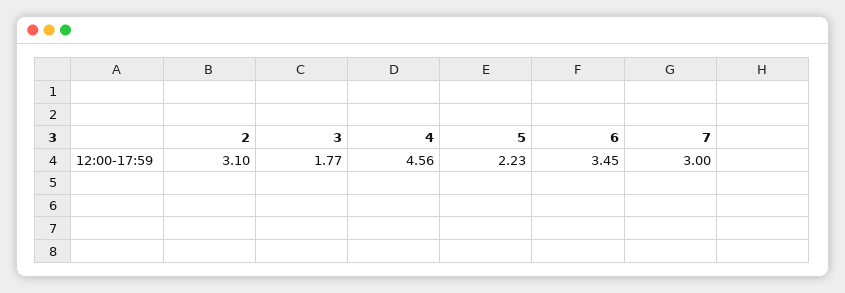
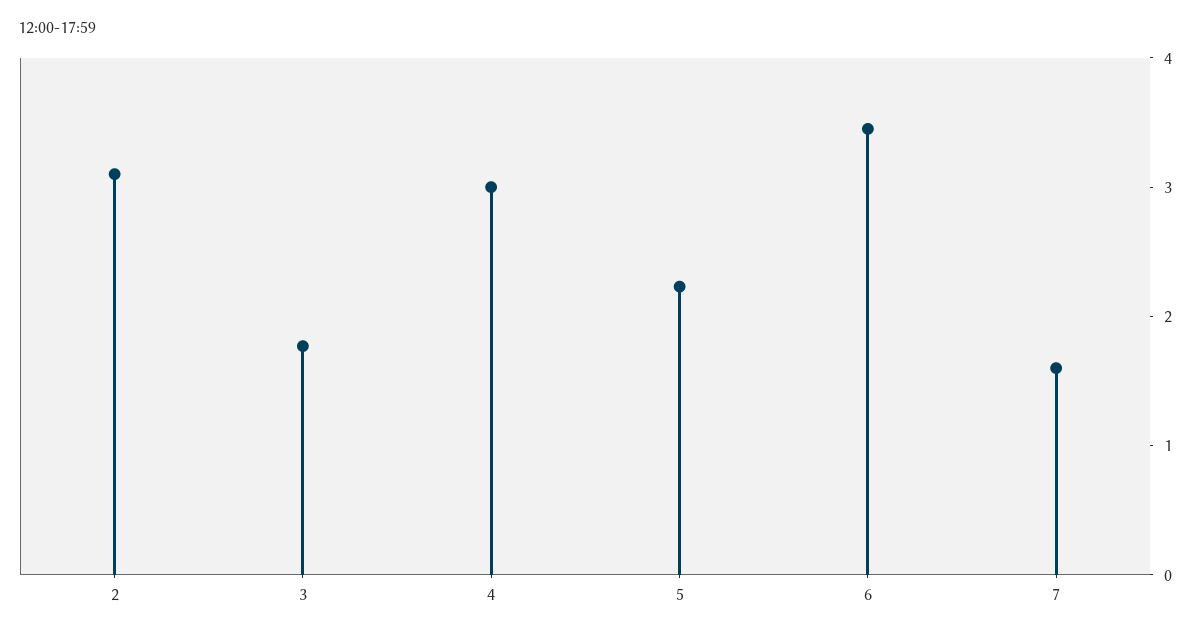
  {
    "2": 3.1,
    "3": 1.77,
-   "4": 4.56,
+   "4": 3,
    "5": 2.23,
    "6": 3.45,
-   "7": 3
+   "7": 1.6
  }

